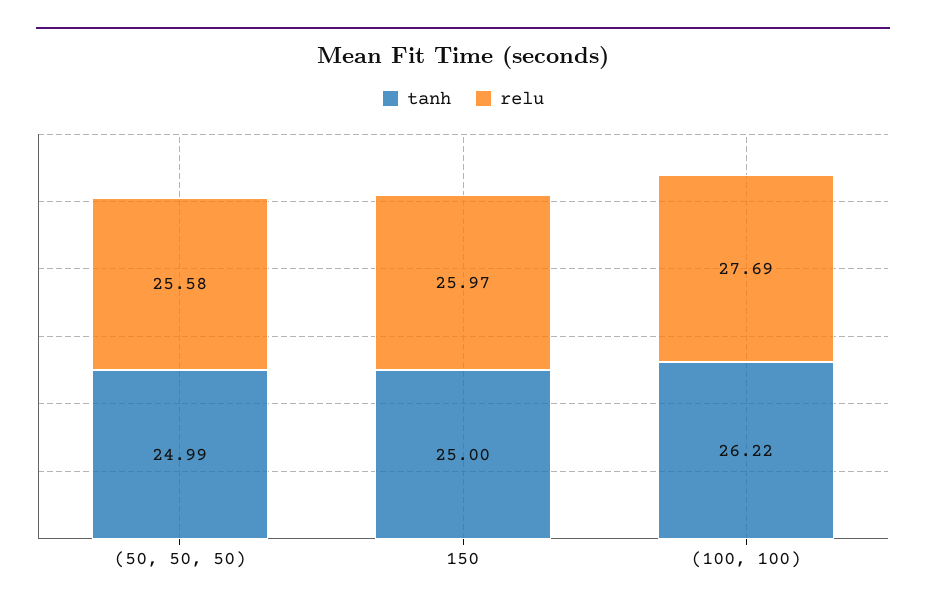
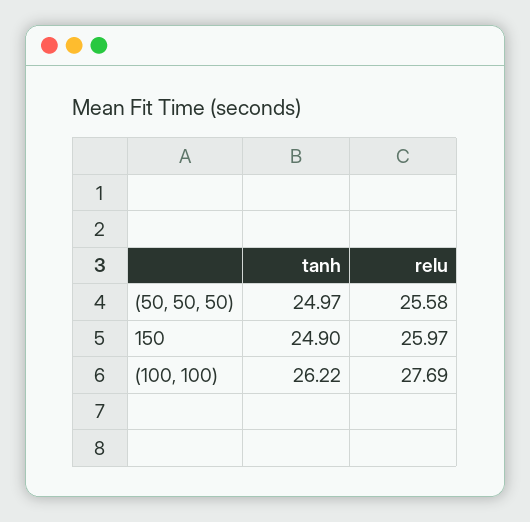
  {
    "tanh": {
-     "(50, 50, 50)": 24.99,
+     "(50, 50, 50)": 24.97,
-     "150": 25,
+     "150": 24.9,
      "(100, 100)": 26.22
    },
    "relu": {
      "(50, 50, 50)": 25.58,
      "150": 25.97,
      "(100, 100)": 27.69
    }
  }

